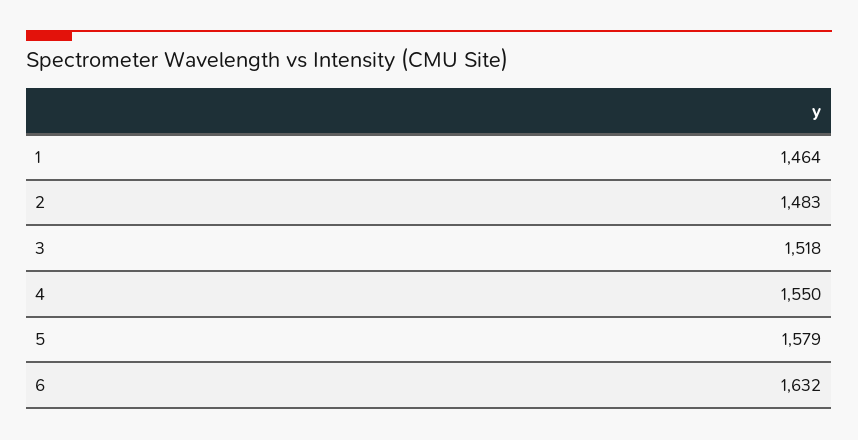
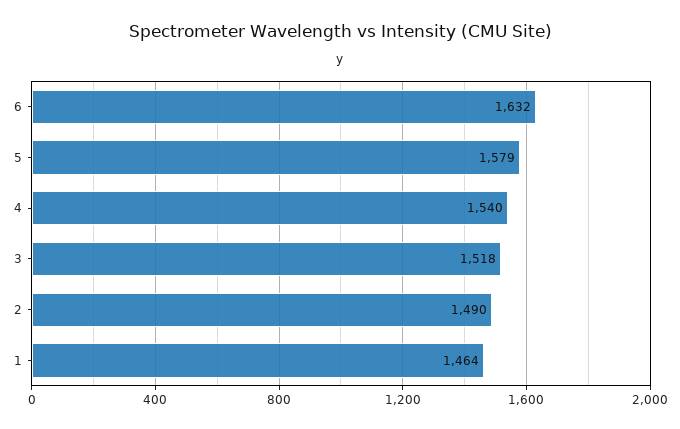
  {
    "1": 1464,
-   "2": 1483,
+   "2": 1490,
    "3": 1518,
-   "4": 1550,
+   "4": 1540,
    "5": 1579,
    "6": 1632
  }

